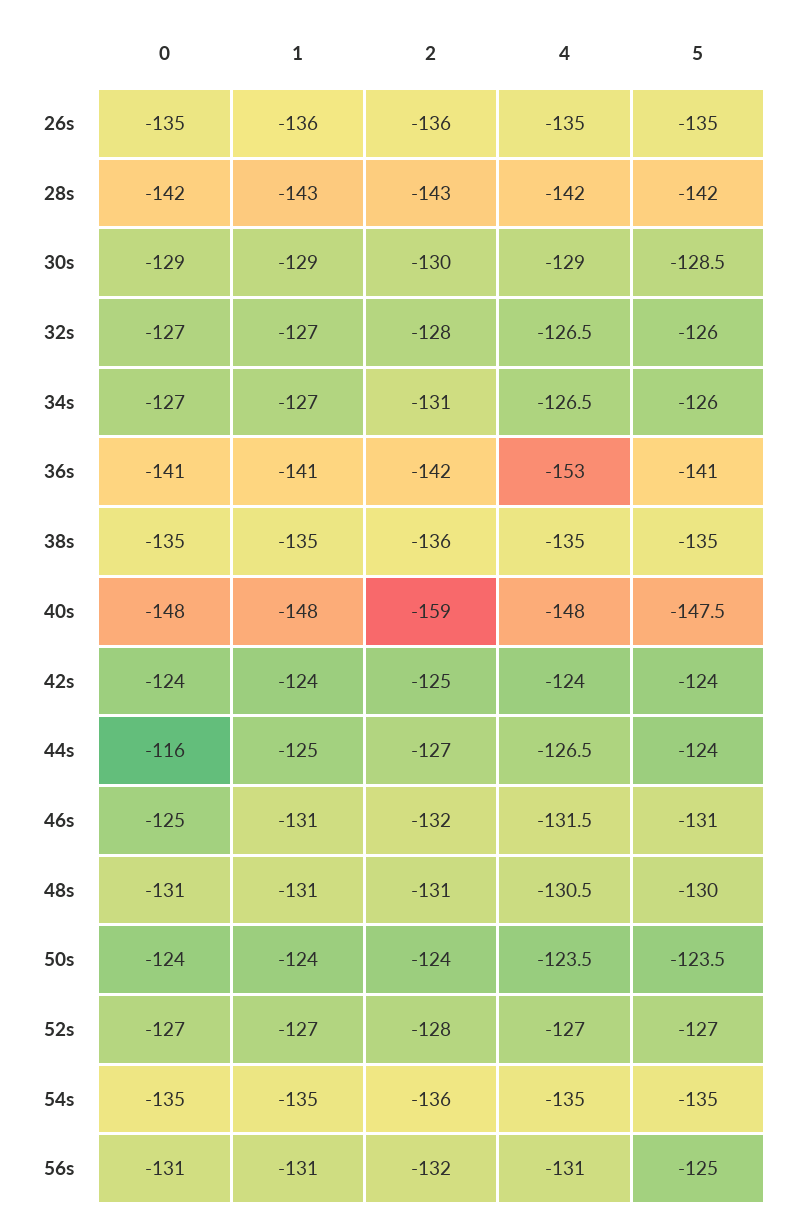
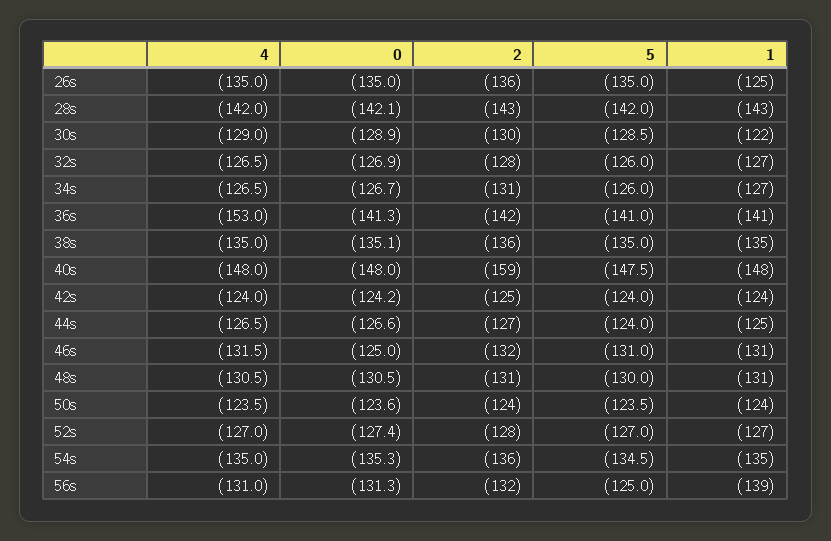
  {
    "0": {
      "26s": -135,
      "28s": -142.1,
      "30s": -128.9,
      "32s": -126.9,
      "34s": -126.7,
      "36s": -141.3,
      "38s": -135.1,
      "40s": -148,
      "42s": -124.2,
-     "44s": -116,
+     "44s": -126.6,
      "46s": -125,
      "48s": -130.5,
      "50s": -123.6,
      "52s": -127.4,
      "54s": -135.3,
      "56s": -131.3
    },
    "1": {
-     "26s": -136,
+     "26s": -125,
      "28s": -143,
-     "30s": -129,
+     "30s": -122,
      "32s": -127,
      "34s": -127,
      "36s": -141,
      "38s": -135,
      "40s": -148,
      "42s": -124,
      "44s": -125,
      "46s": -131,
      "48s": -131,
      "50s": -124,
      "52s": -127,
      "54s": -135,
-     "56s": -131
+     "56s": -139
    },
    "2": {
      "26s": -136,
      "28s": -143,
      "30s": -130,
      "32s": -128,
      "34s": -131,
      "36s": -142,
      "38s": -136,
      "40s": -159,
      "42s": -125,
      "44s": -127,
      "46s": -132,
      "48s": -131,
      "50s": -124,
      "52s": -128,
      "54s": -136,
      "56s": -132
    },
    "4": {
      "26s": -135,
      "28s": -142,
      "30s": -129,
      "32s": -126.5,
      "34s": -126.5,
      "36s": -153,
      "38s": -135,
      "40s": -148,
      "42s": -124,
      "44s": -126.5,
      "46s": -131.5,
      "48s": -130.5,
      "50s": -123.5,
      "52s": -127,
      "54s": -135,
      "56s": -131
    },
    "5": {
      "26s": -135,
      "28s": -142,
      "30s": -128.5,
      "32s": -126,
      "34s": -126,
      "36s": -141,
      "38s": -135,
      "40s": -147.5,
      "42s": -124,
      "44s": -124,
      "46s": -131,
      "48s": -130,
      "50s": -123.5,
      "52s": -127,
-     "54s": -135,
+     "54s": -134.5,
      "56s": -125
    }
  }

